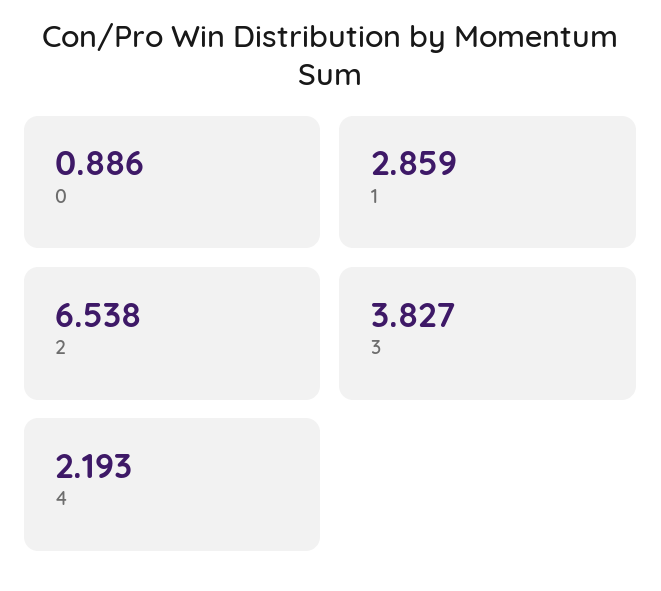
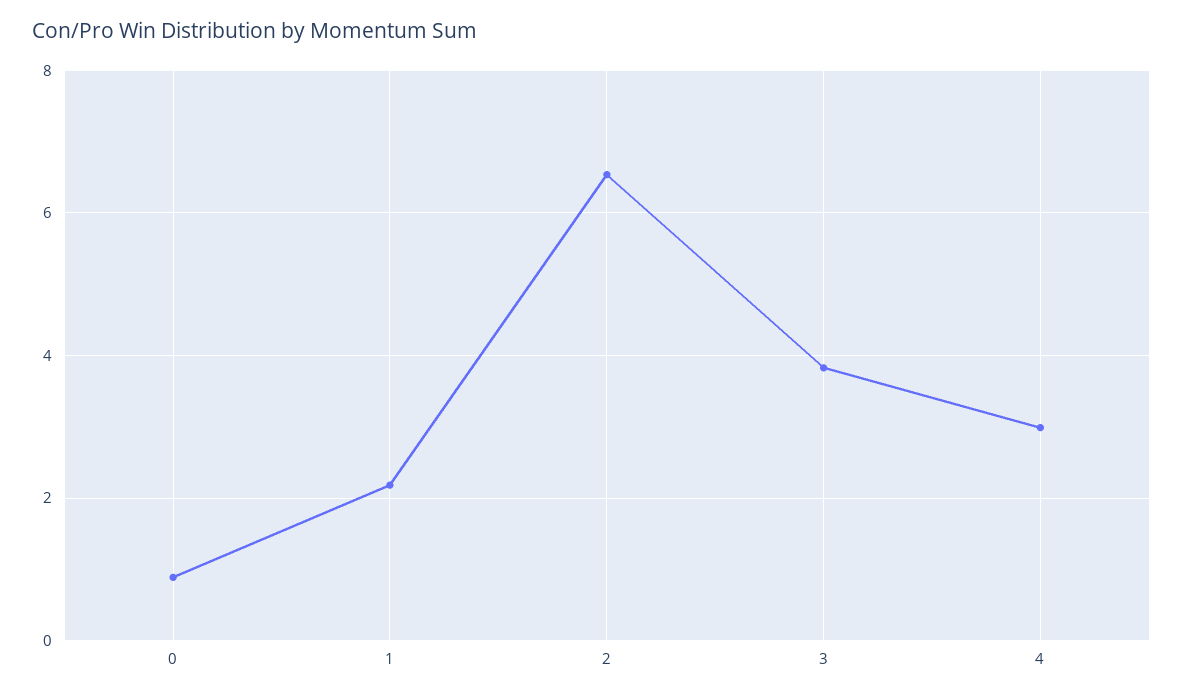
  {
    "0": 0.886,
-   "1": 2.859,
+   "1": 2.2,
    "2": 6.538,
    "3": 3.827,
-   "4": 2.193
+   "4": 3
  }

